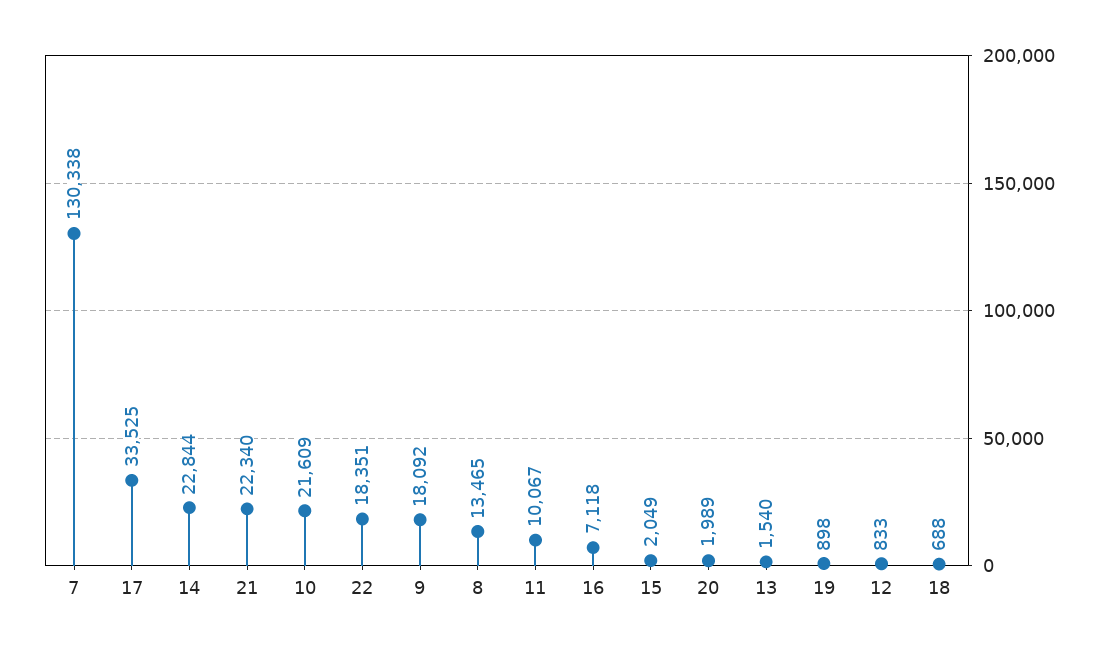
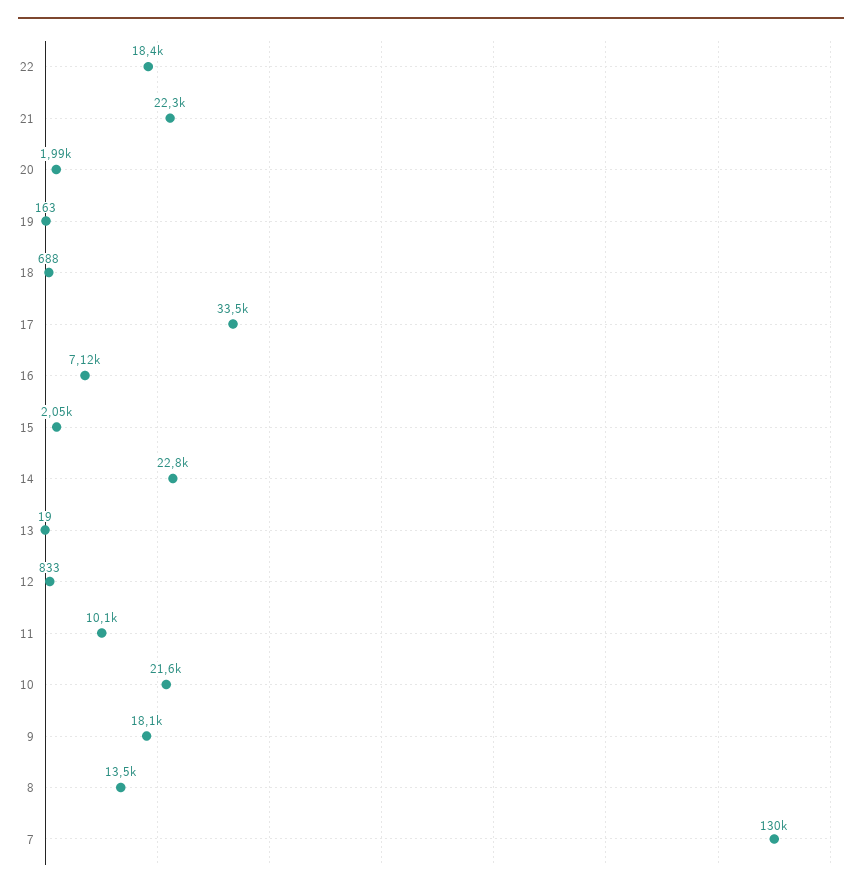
  {
    "7": 130338,
    "17": 33525,
    "14": 22844,
    "21": 22340,
    "10": 21609,
    "22": 18351,
    "9": 18092,
    "8": 13465,
    "11": 10067,
    "16": 7118,
    "15": 2049,
    "20": 1989,
-   "13": 1540,
+   "13": 19,
-   "19": 898,
+   "19": 163,
    "12": 833,
    "18": 688
  }

